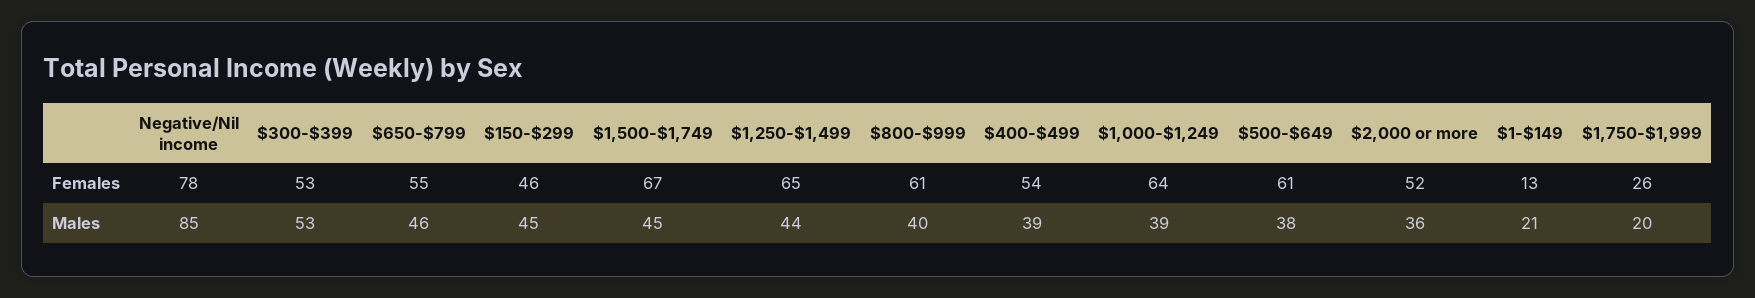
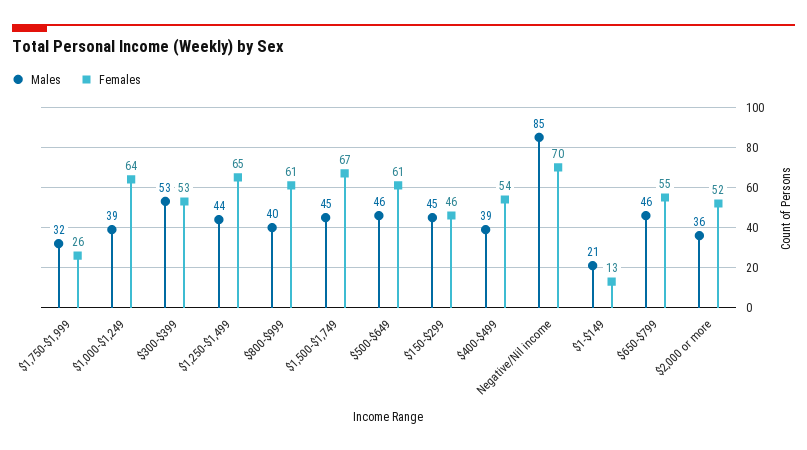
  {
    "Females": {
-     "Negative/Nil income": 78,
+     "Negative/Nil income": 70,
      "$300-$399": 53,
      "$650-$799": 55,
      "$150-$299": 46,
      "$1,500-$1,749": 67,
      "$1,250-$1,499": 65,
      "$800-$999": 61,
      "$400-$499": 54,
      "$1,000-$1,249": 64,
      "$500-$649": 61,
      "$2,000 or more": 52,
      "$1-$149": 13,
      "$1,750-$1,999": 26
    },
    "Males": {
      "Negative/Nil income": 85,
      "$300-$399": 53,
      "$650-$799": 46,
      "$150-$299": 45,
      "$1,500-$1,749": 45,
      "$1,250-$1,499": 44,
      "$800-$999": 40,
      "$400-$499": 39,
      "$1,000-$1,249": 39,
-     "$500-$649": 38,
+     "$500-$649": 46,
      "$2,000 or more": 36,
      "$1-$149": 21,
-     "$1,750-$1,999": 20
+     "$1,750-$1,999": 32
    }
  }

